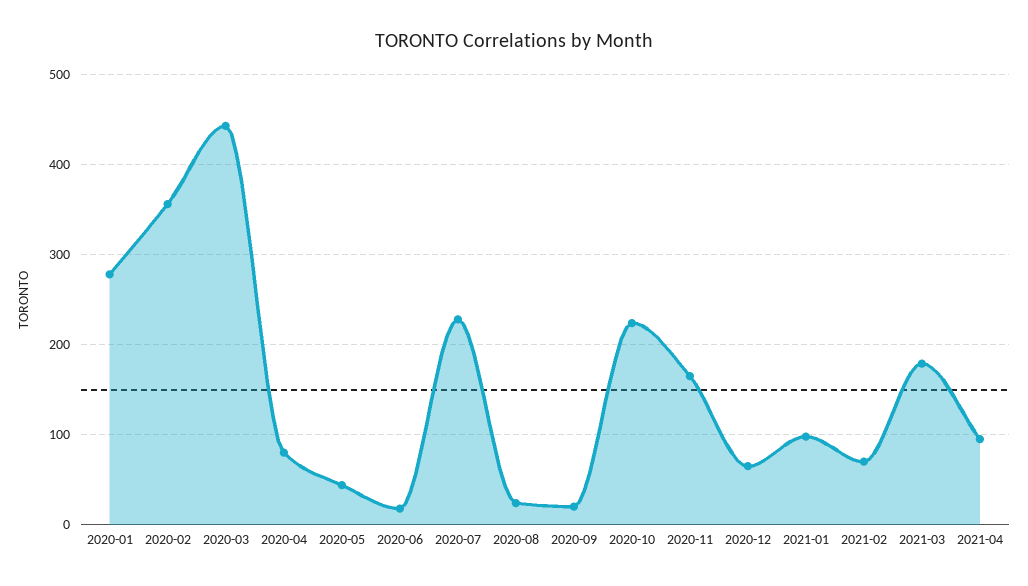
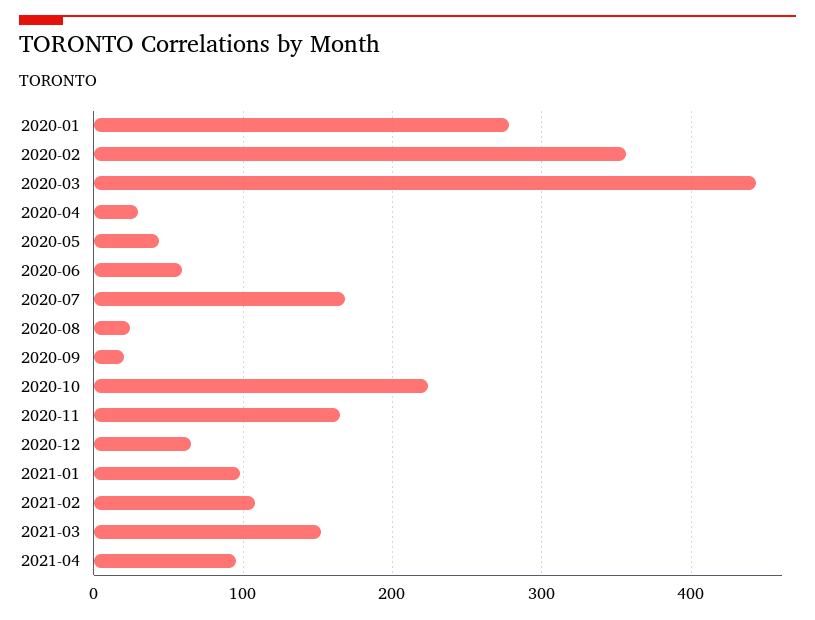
  {
    "2020-01": 280,
    "2020-02": 360,
    "2020-03": 440,
-   "2020-04": 80,
+   "2020-04": 30,
    "2020-05": 40,
-   "2020-06": 20,
+   "2020-06": 60,
-   "2020-07": 230,
+   "2020-07": 170,
    "2020-08": 20,
    "2020-09": 20,
    "2020-10": 220,
    "2020-11": 170,
    "2020-12": 70,
    "2021-01": 100,
-   "2021-02": 70,
+   "2021-02": 110,
-   "2021-03": 180,
+   "2021-03": 150,
    "2021-04": 100
  }

